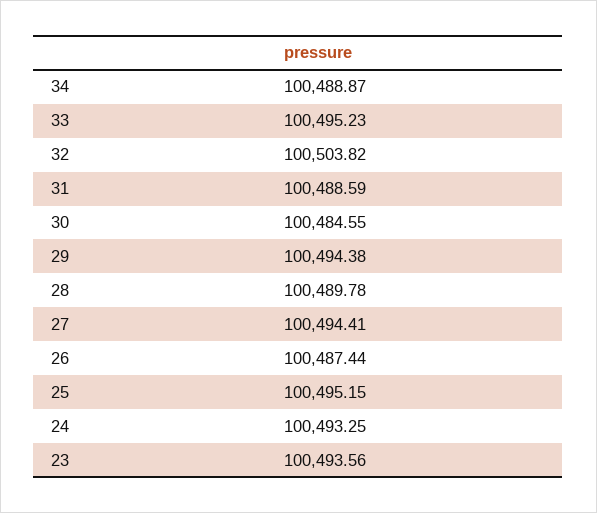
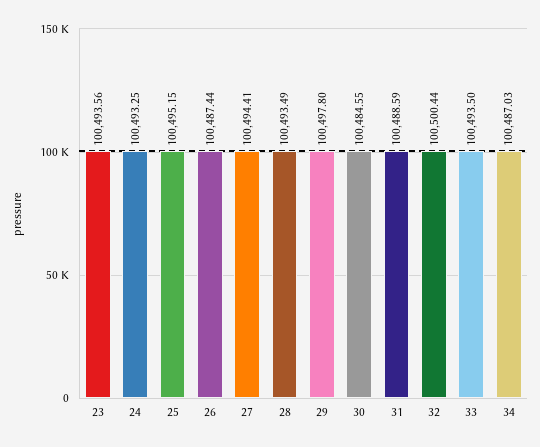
  {
-   "34": 100488.87,
+   "34": 100487.03,
-   "33": 100495.23,
+   "33": 100493.5,
-   "32": 100503.82,
+   "32": 100500.44,
    "31": 100488.59,
    "30": 100484.55,
-   "29": 100494.38,
+   "29": 100497.8,
-   "28": 100489.78,
+   "28": 100493.49,
    "27": 100494.41,
    "26": 100487.44,
    "25": 100495.15,
    "24": 100493.25,
    "23": 100493.56
  }

